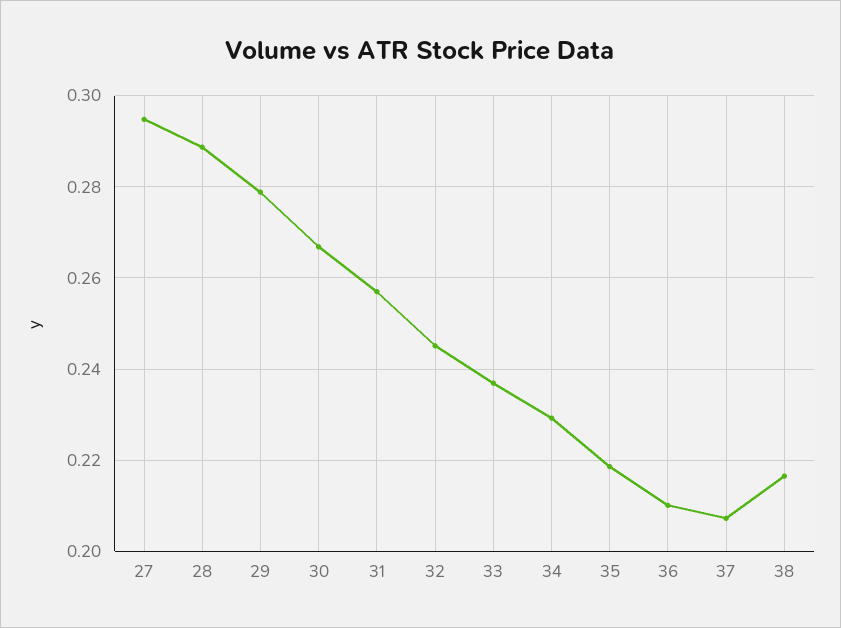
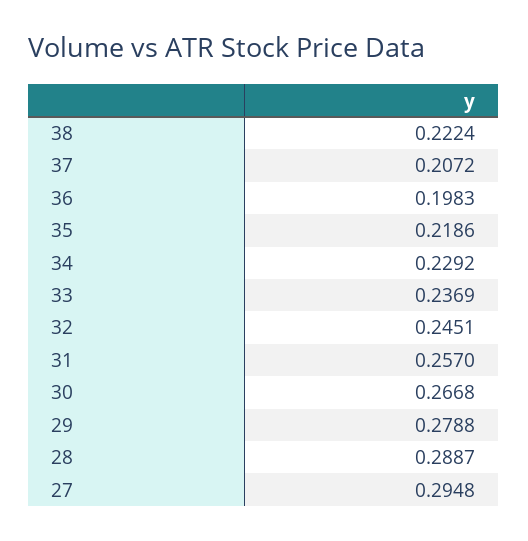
  {
    "27": 0.2948,
    "28": 0.2887,
    "29": 0.2788,
    "30": 0.2668,
    "31": 0.257,
    "32": 0.2451,
    "33": 0.2369,
    "34": 0.2292,
    "35": 0.2186,
-   "36": 0.21,
+   "36": 0.1983,
    "37": 0.2072,
-   "38": 0.216
+   "38": 0.2224
  }

